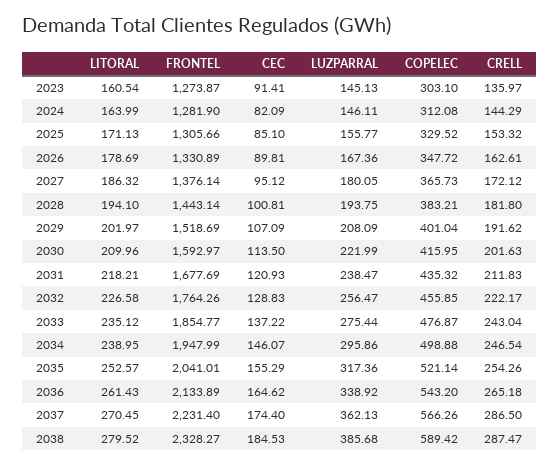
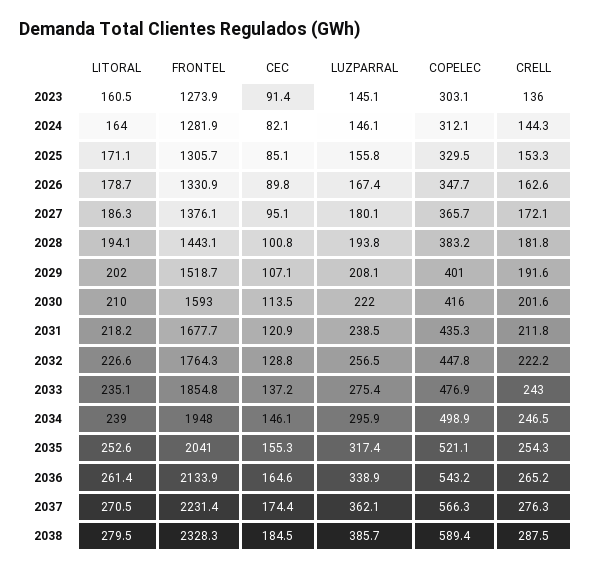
  {
    "LITORAL": {
      "2023": 160.54,
      "2024": 163.99,
      "2025": 171.13,
      "2026": 178.69,
      "2027": 186.32,
      "2028": 194.1,
      "2029": 201.97,
      "2030": 209.96,
      "2031": 218.21,
      "2032": 226.58,
      "2033": 235.12,
      "2034": 238.95,
      "2035": 252.57,
      "2036": 261.43,
      "2037": 270.45,
      "2038": 279.52
    },
    "FRONTEL": {
      "2023": 1273.87,
      "2024": 1281.9,
      "2025": 1305.66,
      "2026": 1330.89,
      "2027": 1376.14,
      "2028": 1443.14,
      "2029": 1518.69,
      "2030": 1592.97,
      "2031": 1677.69,
      "2032": 1764.26,
      "2033": 1854.77,
      "2034": 1947.99,
      "2035": 2041.01,
      "2036": 2133.89,
      "2037": 2231.4,
      "2038": 2328.27
    },
    "CEC": {
      "2023": 91.41,
      "2024": 82.09,
      "2025": 85.1,
      "2026": 89.81,
      "2027": 95.12,
      "2028": 100.81,
      "2029": 107.09,
      "2030": 113.5,
      "2031": 120.93,
      "2032": 128.83,
      "2033": 137.22,
      "2034": 146.07,
      "2035": 155.29,
      "2036": 164.62,
      "2037": 174.4,
      "2038": 184.53
    },
    "LUZPARRAL": {
      "2023": 145.13,
      "2024": 146.11,
      "2025": 155.77,
      "2026": 167.36,
      "2027": 180.05,
      "2028": 193.75,
      "2029": 208.09,
      "2030": 221.99,
      "2031": 238.47,
      "2032": 256.47,
      "2033": 275.44,
      "2034": 295.86,
      "2035": 317.36,
      "2036": 338.92,
      "2037": 362.13,
      "2038": 385.68
    },
    "COPELEC": {
      "2023": 303.1,
      "2024": 312.08,
      "2025": 329.52,
      "2026": 347.72,
      "2027": 365.73,
      "2028": 383.21,
      "2029": 401.04,
      "2030": 415.95,
      "2031": 435.32,
-     "2032": 455.85,
+     "2032": 447.8,
      "2033": 476.87,
      "2034": 498.88,
      "2035": 521.14,
      "2036": 543.2,
      "2037": 566.26,
      "2038": 589.42
    },
    "CRELL": {
      "2023": 135.97,
      "2024": 144.29,
      "2025": 153.32,
      "2026": 162.61,
      "2027": 172.12,
      "2028": 181.8,
      "2029": 191.62,
      "2030": 201.63,
      "2031": 211.83,
      "2032": 222.17,
      "2033": 243.04,
      "2034": 246.54,
      "2035": 254.26,
      "2036": 265.18,
-     "2037": 286.5,
+     "2037": 276.3,
      "2038": 287.47
    }
  }

